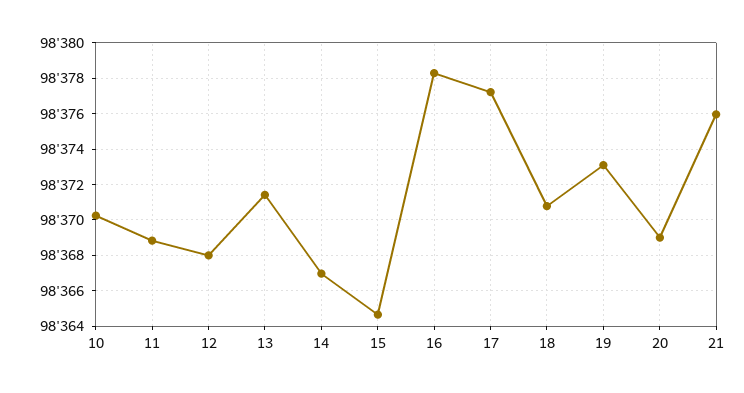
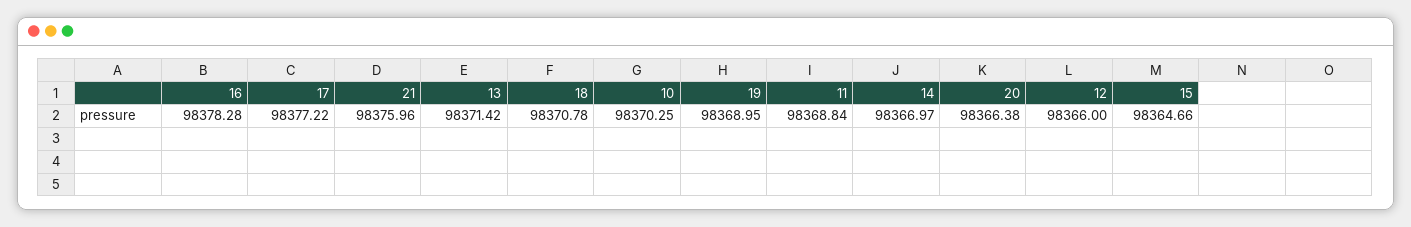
  {
    "10": 98370.25,
    "11": 98368.84,
-   "12": 98368,
+   "12": 98366,
    "13": 98371.42,
    "14": 98366.97,
    "15": 98364.66,
    "16": 98378.28,
    "17": 98377.22,
    "18": 98370.78,
-   "19": 98373,
+   "19": 98368.95,
-   "20": 98369,
+   "20": 98366.38,
    "21": 98375.96
  }

